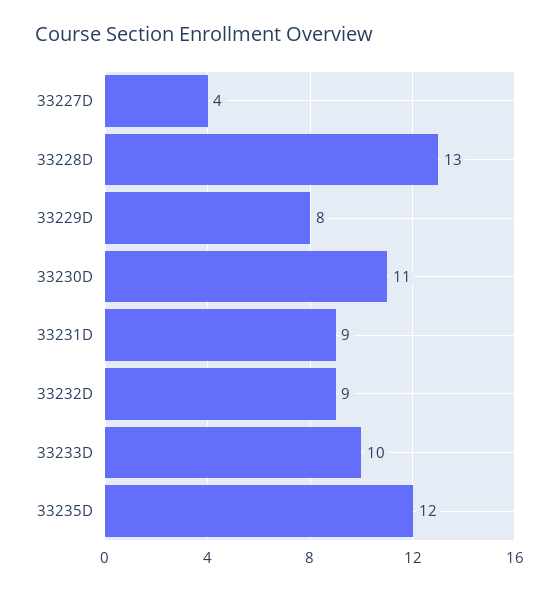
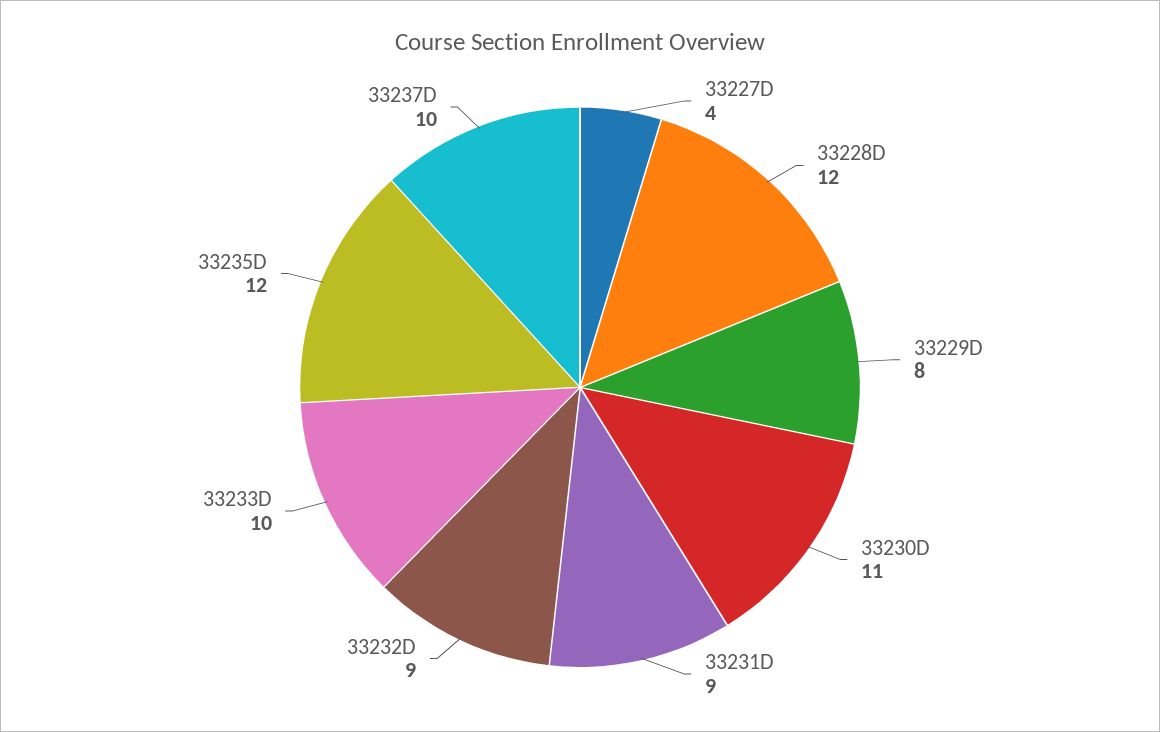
  {
    "33227D": 4,
-   "33228D": 13,
+   "33228D": 12,
    "33229D": 8,
    "33230D": 11,
    "33231D": 9,
    "33232D": 9,
    "33233D": 10,
-   "33235D": 12
+   "33235D": 12,
+   "33237D": 10
  }

